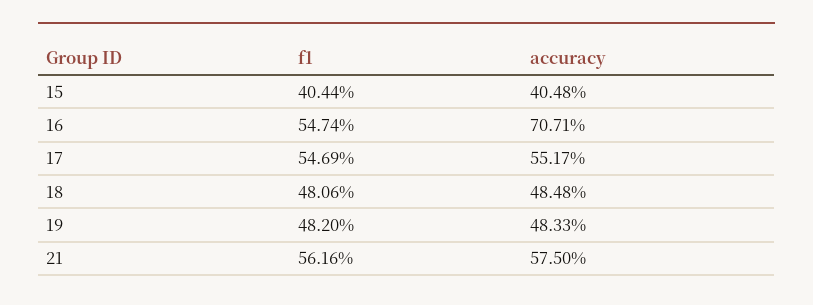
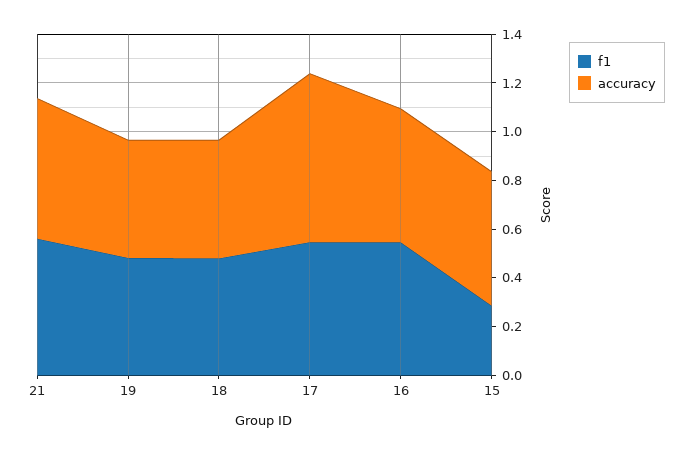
  {
    "f1": {
-     "15": 0.4044,
+     "15": 0.3,
      "16": 0.5474,
      "17": 0.5469,
      "18": 0.4806,
      "19": 0.482,
      "21": 0.5616
    },
    "accuracy": {
-     "15": 0.4048,
+     "15": 0.55,
-     "16": 0.7071,
+     "16": 0.55,
-     "17": 0.5517,
+     "17": 0.7,
      "18": 0.4848,
      "19": 0.4833,
      "21": 0.575
    }
  }

